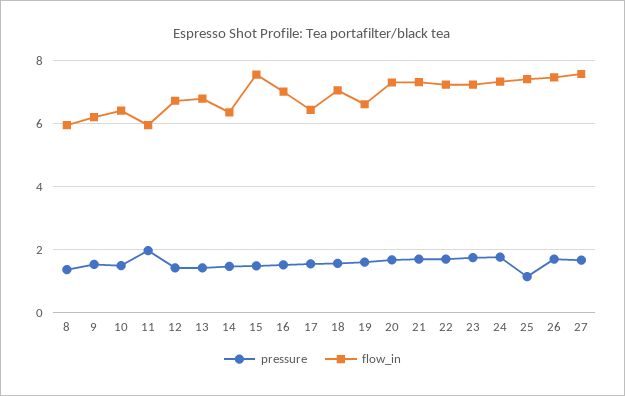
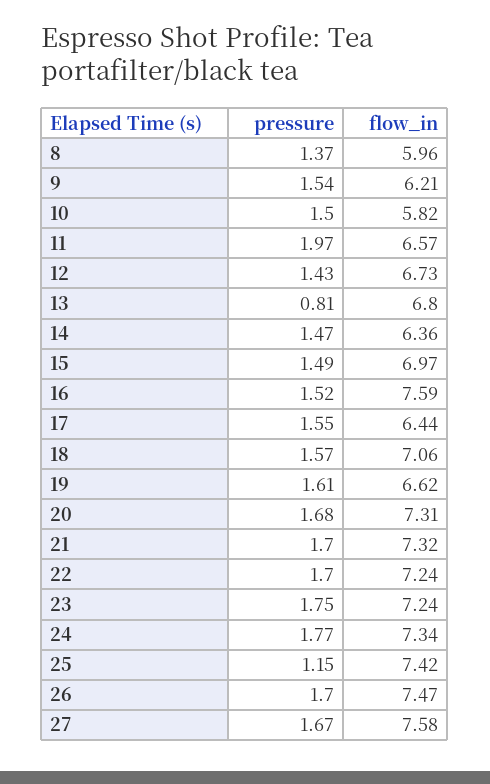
  {
    "pressure": {
      "8": 1.37,
      "9": 1.54,
      "10": 1.5,
      "11": 1.97,
      "12": 1.43,
-     "13": 1.4,
+     "13": 0.81,
      "14": 1.47,
      "15": 1.49,
      "16": 1.52,
      "17": 1.55,
      "18": 1.57,
      "19": 1.61,
      "20": 1.68,
      "21": 1.7,
      "22": 1.7,
      "23": 1.75,
      "24": 1.77,
      "25": 1.15,
      "26": 1.7,
      "27": 1.67
    },
    "flow_in": {
      "8": 5.96,
      "9": 6.21,
-     "10": 6.4,
+     "10": 5.82,
-     "11": 6,
+     "11": 6.57,
      "12": 6.73,
      "13": 6.8,
      "14": 6.36,
-     "15": 7.6,
+     "15": 6.97,
-     "16": 7,
+     "16": 7.59,
      "17": 6.44,
      "18": 7.06,
      "19": 6.62,
      "20": 7.31,
      "21": 7.32,
      "22": 7.24,
      "23": 7.24,
      "24": 7.34,
      "25": 7.42,
      "26": 7.47,
      "27": 7.58
    }
  }

